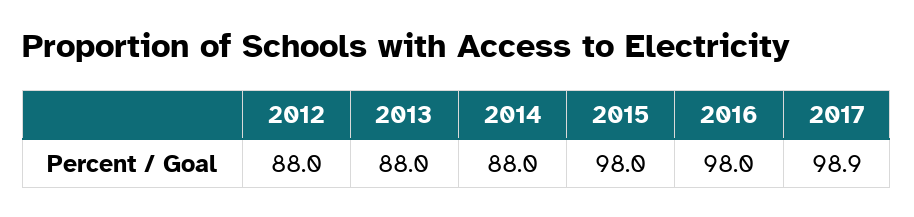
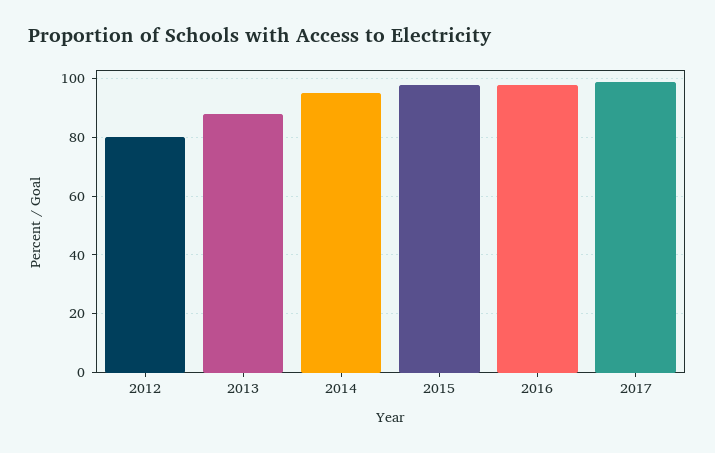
  {
-   "2012": 88,
+   "2012": 80,
    "2013": 88,
-   "2014": 88,
+   "2014": 95,
    "2015": 98,
    "2016": 98,
    "2017": 98.9
  }

